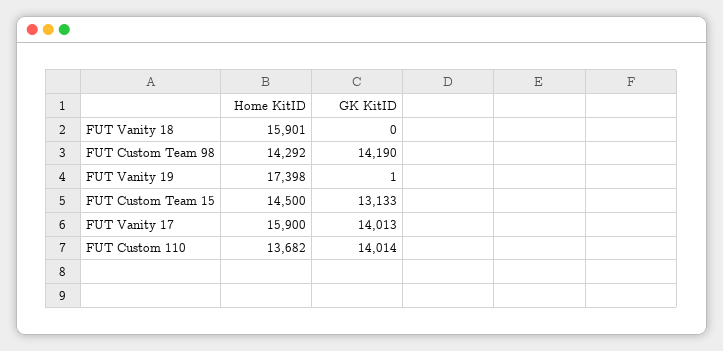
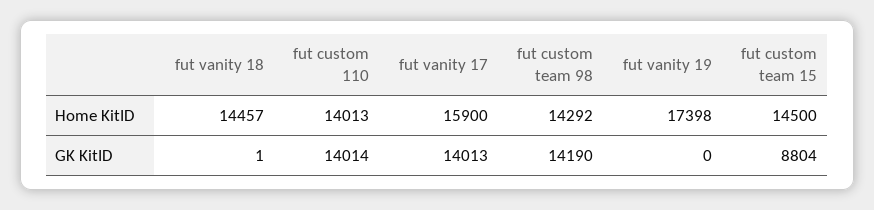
  {
    "Home KitID": {
-     "FUT Vanity 18": 15901,
+     "FUT Vanity 18": 14457,
      "FUT Custom Team 98": 14292,
      "FUT Vanity 19": 17398,
      "FUT Custom Team 15": 14500,
      "FUT Vanity 17": 15900,
-     "FUT Custom 110": 13682
+     "FUT Custom 110": 14013
    },
    "GK KitID": {
-     "FUT Vanity 18": 0,
+     "FUT Vanity 18": 1,
      "FUT Custom Team 98": 14190,
-     "FUT Vanity 19": 1,
+     "FUT Vanity 19": 0,
-     "FUT Custom Team 15": 13133,
+     "FUT Custom Team 15": 8804,
      "FUT Vanity 17": 14013,
      "FUT Custom 110": 14014
    }
  }

